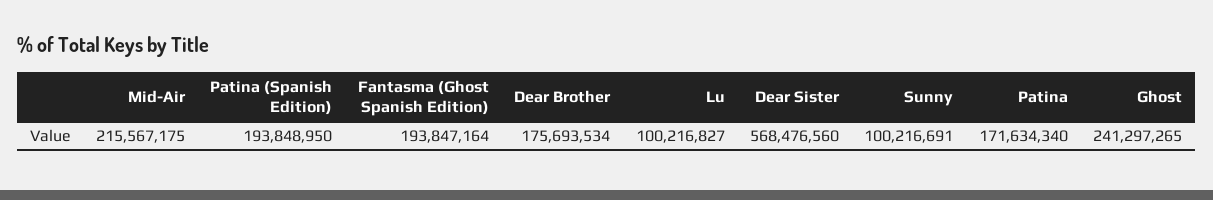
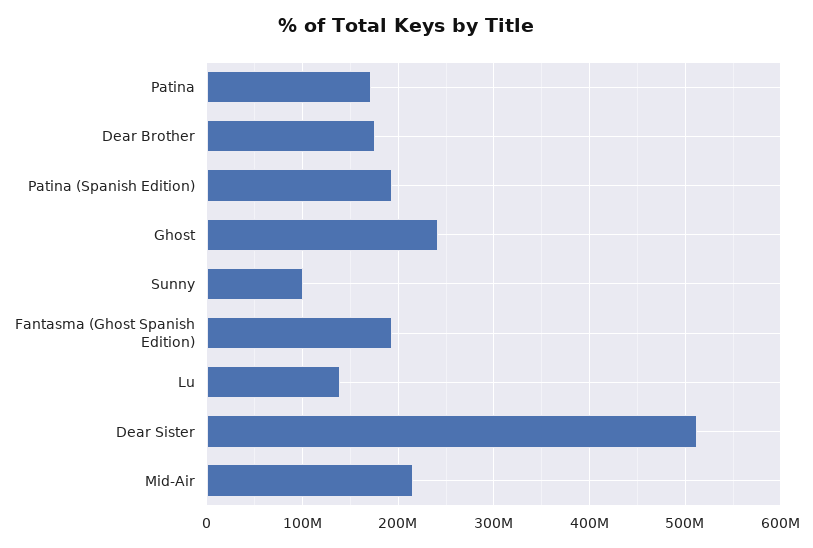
  {
    "Mid-Air": 215567175,
    "Patina (Spanish Edition)": 193848950,
    "Fantasma (Ghost Spanish Edition)": 193847164,
    "Dear Brother": 175693534,
-   "Lu": 100216827,
+   "Lu": 140000000,
-   "Dear Sister": 568476560,
+   "Dear Sister": 510000000,
    "Sunny": 100216691,
    "Patina": 171634340,
    "Ghost": 241297265
  }

